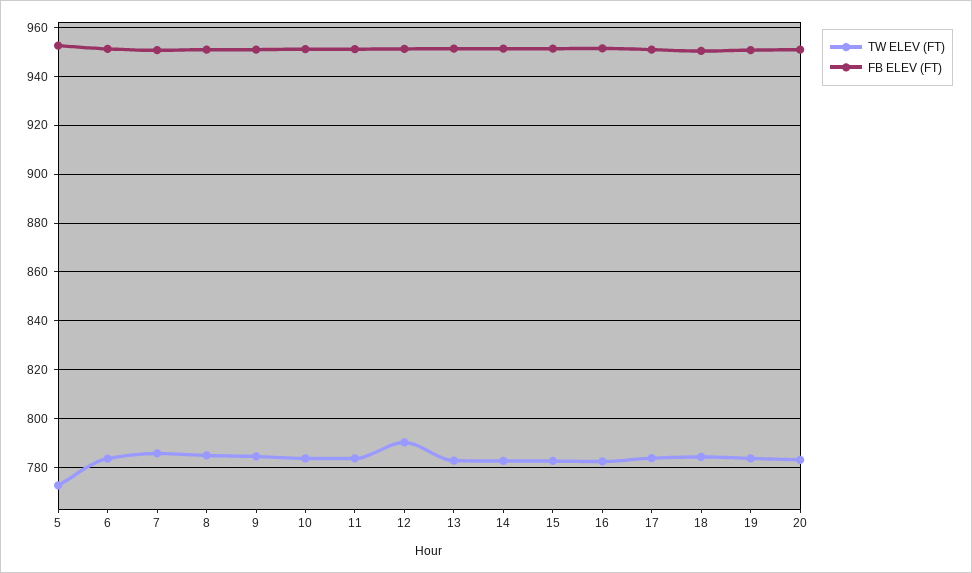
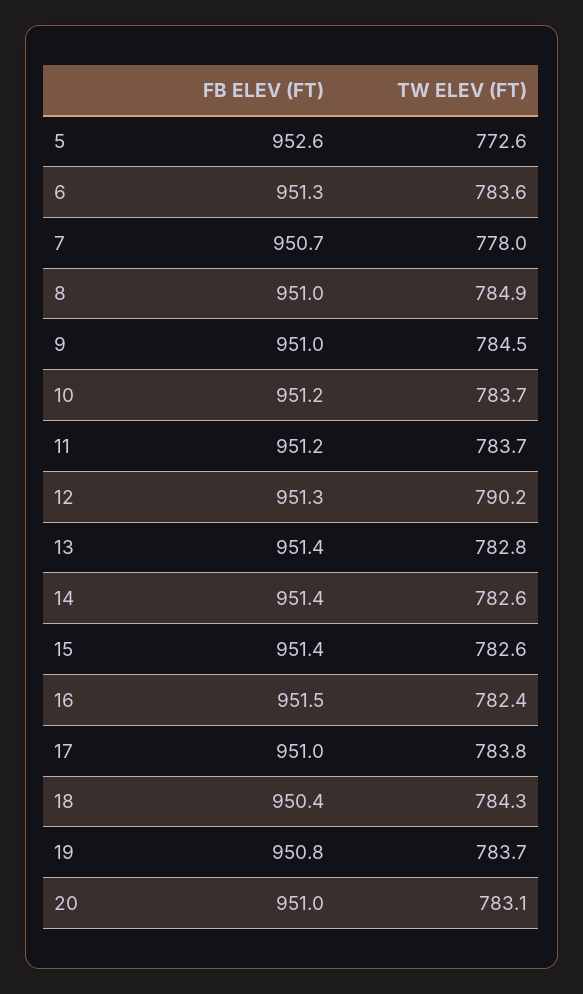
  {
    "TW ELEV (FT)": {
      "5": 772.6,
      "6": 783.6,
-     "7": 785,
+     "7": 778,
      "8": 784.9,
      "9": 784.5,
      "10": 783.7,
      "11": 783.7,
      "12": 790.2,
      "13": 782.8,
      "14": 782.6,
      "15": 782.6,
      "16": 782.4,
      "17": 783.8,
      "18": 784.3,
      "19": 783.7,
      "20": 783.1
    },
    "FB ELEV (FT)": {
      "5": 952.6,
      "6": 951.3,
      "7": 950.7,
      "8": 951,
      "9": 951,
      "10": 951.2,
      "11": 951.2,
      "12": 951.3,
      "13": 951.4,
      "14": 951.4,
      "15": 951.4,
      "16": 951.5,
      "17": 951,
      "18": 950.4,
      "19": 950.8,
      "20": 951
    }
  }

